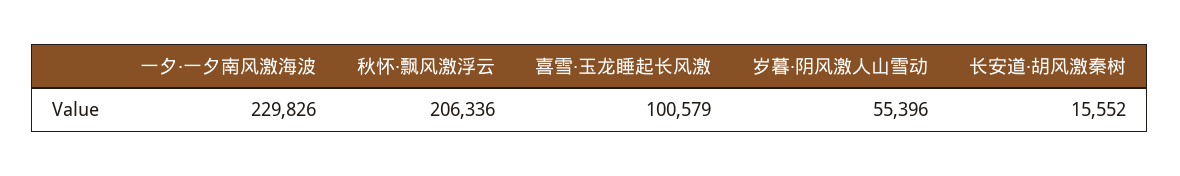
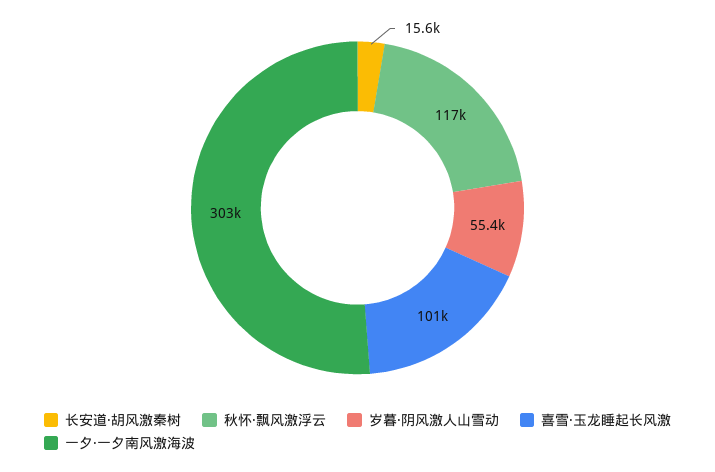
  {
-   "一夕·一夕南风激海波": 229826,
+   "一夕·一夕南风激海波": 303000,
-   "秋怀·飘风激浮云": 206336,
+   "秋怀·飘风激浮云": 117000,
    "喜雪·玉龙睡起长风激": 100579,
    "岁暮·阴风激人山雪动": 55396,
    "长安道·胡风激秦树": 15552
  }

